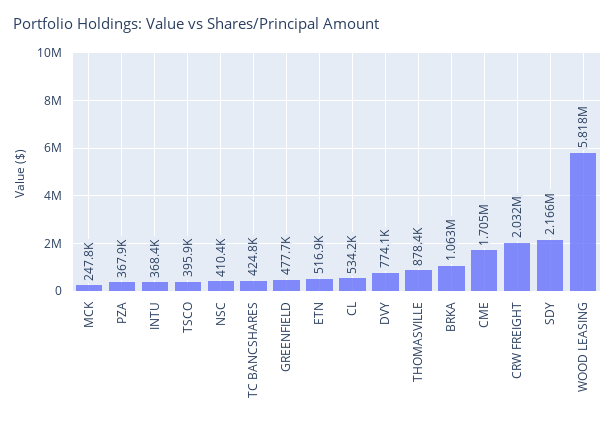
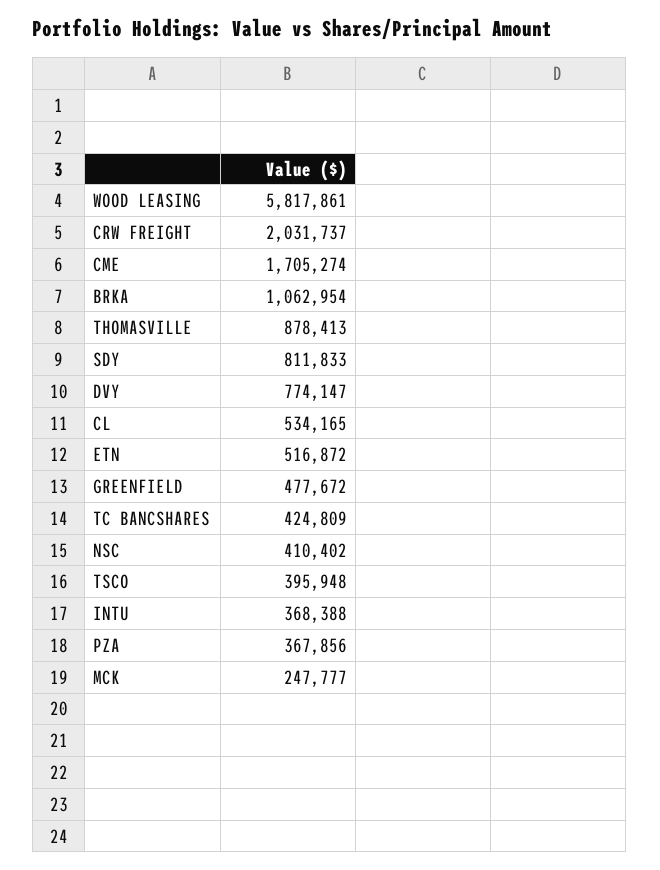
  {
    "MCK": 247777,
    "PZA": 367856,
    "INTU": 368388,
    "TSCO": 395948,
    "NSC": 410402,
    "TC BANCSHARES": 424809,
    "GREENFIELD": 477672,
    "ETN": 516872,
    "CL": 534165,
    "DVY": 774147,
    "THOMASVILLE": 878413,
    "BRKA": 1062954,
    "CME": 1705274,
    "CRW FREIGHT": 2031737,
-   "SDY": 2166000,
+   "SDY": 811833,
    "WOOD LEASING": 5817861
  }

